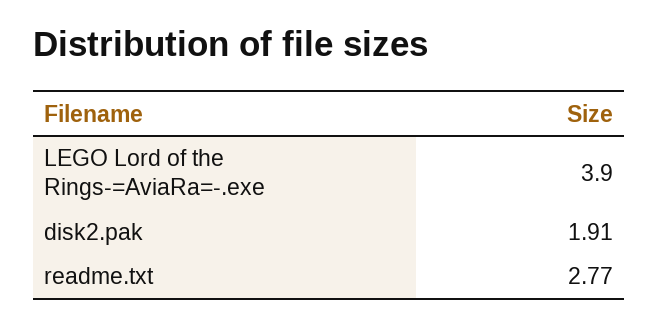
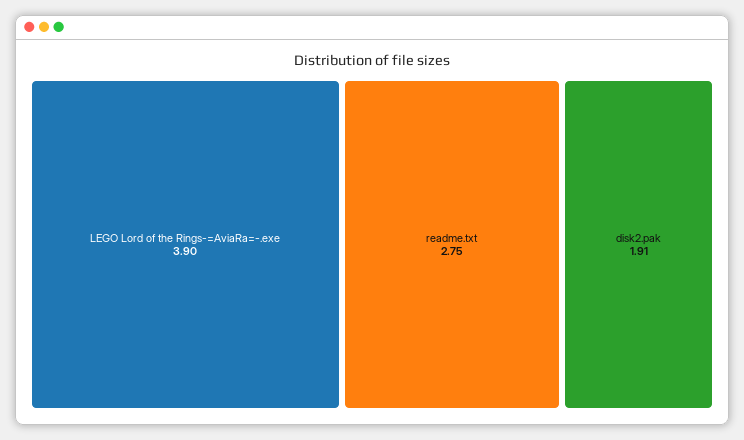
  {
    "LEGO Lord of the Rings-=AviaRa=-.exe": 3.9,
    "disk2.pak": 1.91,
-   "readme.txt": 2.77
+   "readme.txt": 2.75
  }

